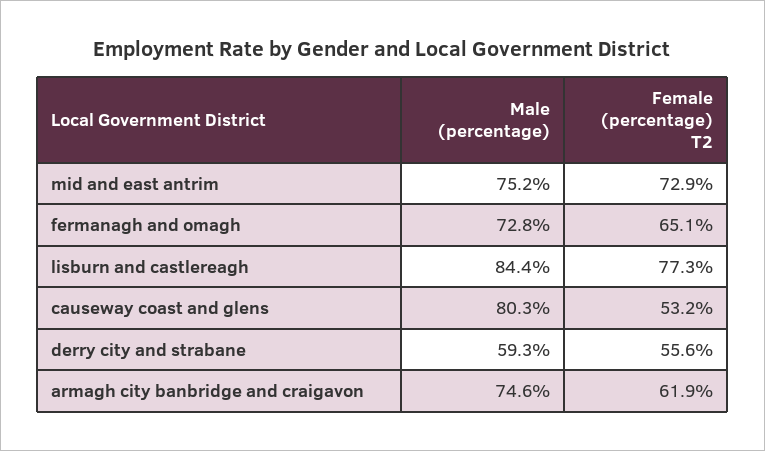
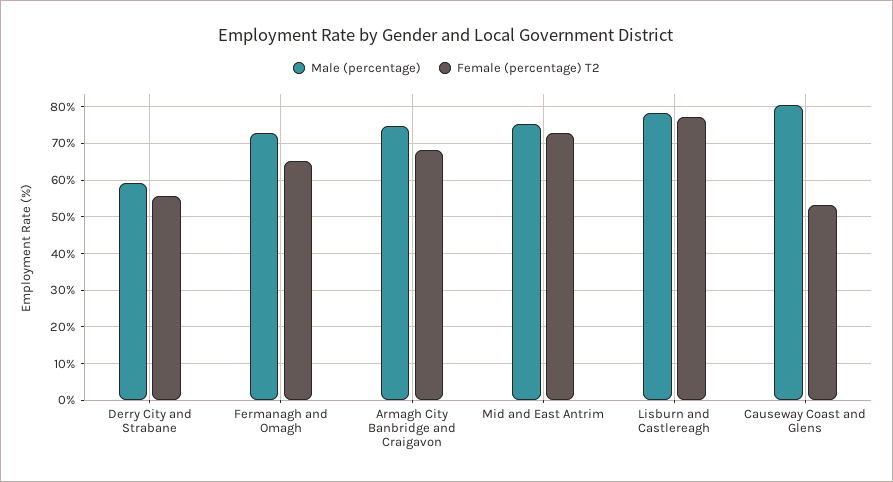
  {
    "Male (percentage)": {
      "mid and east antrim": 75.2,
      "fermanagh and omagh": 72.8,
-     "lisburn and castlereagh": 84.4,
+     "lisburn and castlereagh": 78,
      "causeway coast and glens": 80.3,
      "derry city and strabane": 59.3,
      "armagh city banbridge and craigavon": 74.6
    },
    "Female (percentage) T2": {
      "mid and east antrim": 72.9,
      "fermanagh and omagh": 65.1,
      "lisburn and castlereagh": 77.3,
      "causeway coast and glens": 53.2,
      "derry city and strabane": 55.6,
-     "armagh city banbridge and craigavon": 61.9
+     "armagh city banbridge and craigavon": 68
    }
  }

